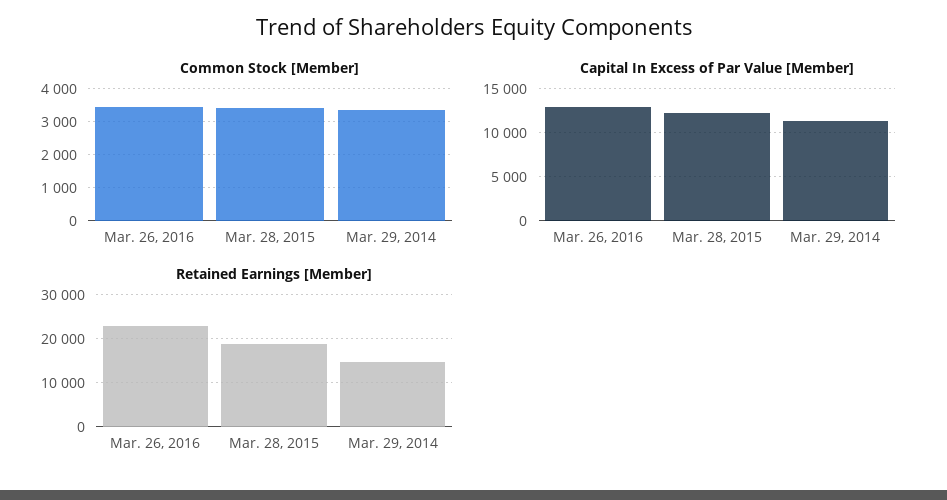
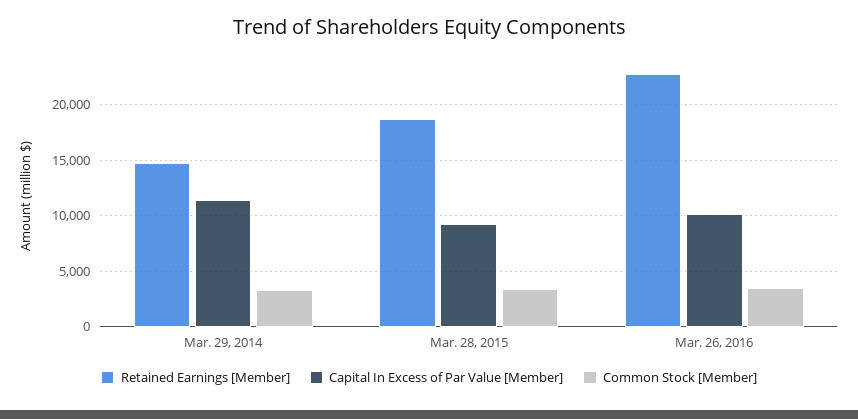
  {
    "Common Stock [Member]": {
      "Mar. 26, 2016": 3400,
      "Mar. 28, 2015": 3400,
      "Mar. 29, 2014": 3400
    },
    "Capital In Excess of Par Value [Member]": {
-     "Mar. 26, 2016": 13000,
+     "Mar. 26, 2016": 10000,
-     "Mar. 28, 2015": 12000,
+     "Mar. 28, 2015": 9000,
      "Mar. 29, 2014": 11000
    },
    "Retained Earnings [Member]": {
      "Mar. 26, 2016": 23000,
      "Mar. 28, 2015": 19000,
      "Mar. 29, 2014": 15000
    }
  }

